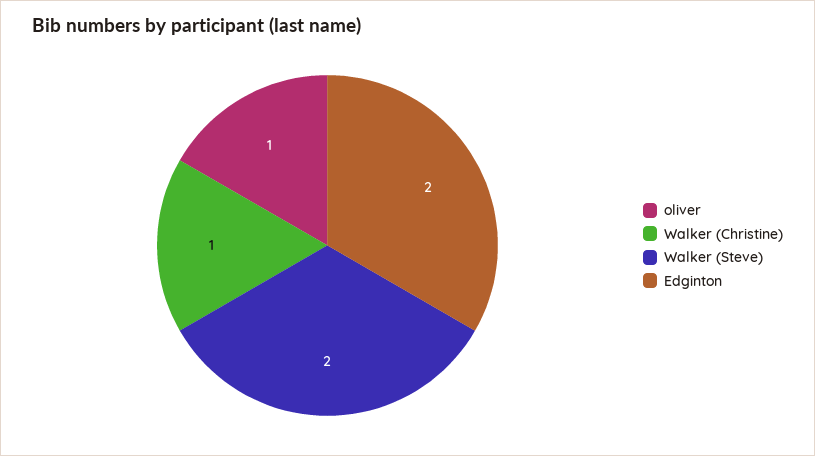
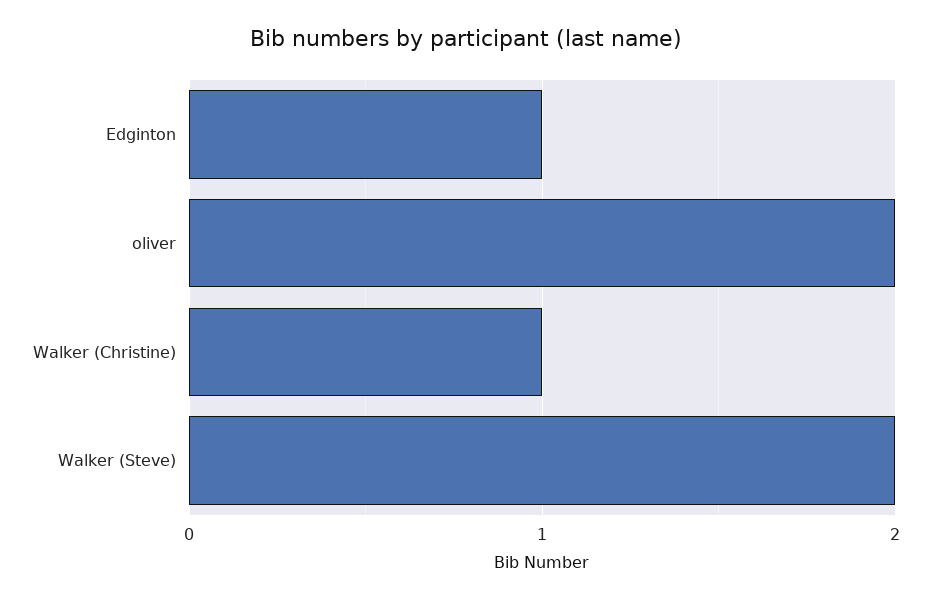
  {
-   "oliver": 1,
+   "oliver": 2,
    "Walker (Christine)": 1,
    "Walker (Steve)": 2,
-   "Edginton": 2
+   "Edginton": 1
  }

